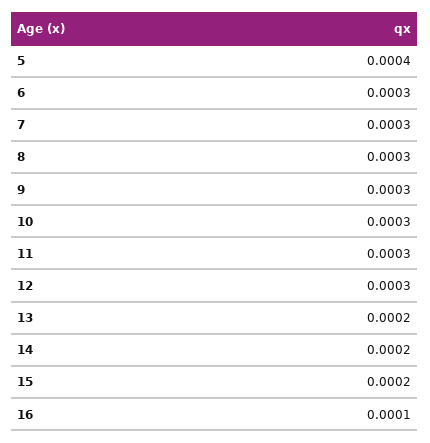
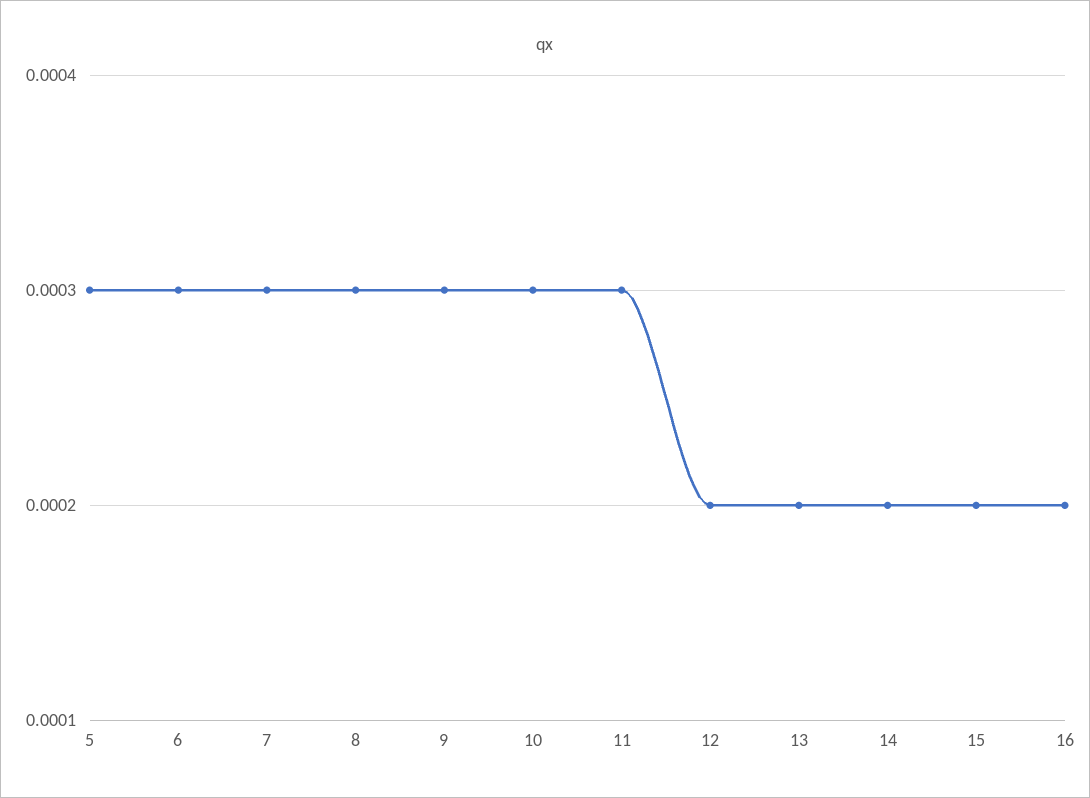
  {
-   "5": 0.0004,
+   "5": 0.0003,
    "6": 0.0003,
    "7": 0.0003,
    "8": 0.0003,
    "9": 0.0003,
    "10": 0.0003,
    "11": 0.0003,
-   "12": 0.0003,
+   "12": 0.0002,
    "13": 0.0002,
    "14": 0.0002,
    "15": 0.0002,
-   "16": 0.0001
+   "16": 0.0002
  }

